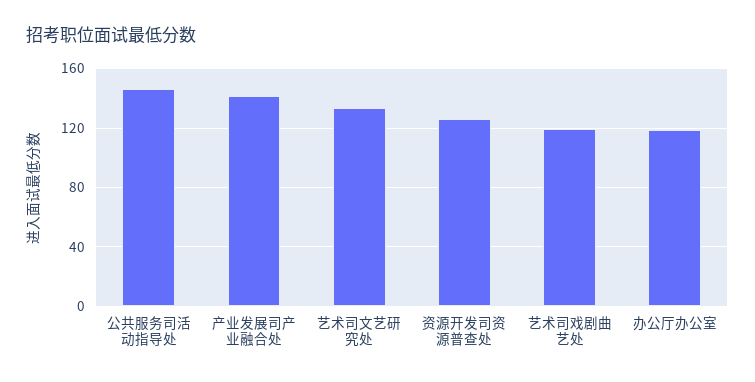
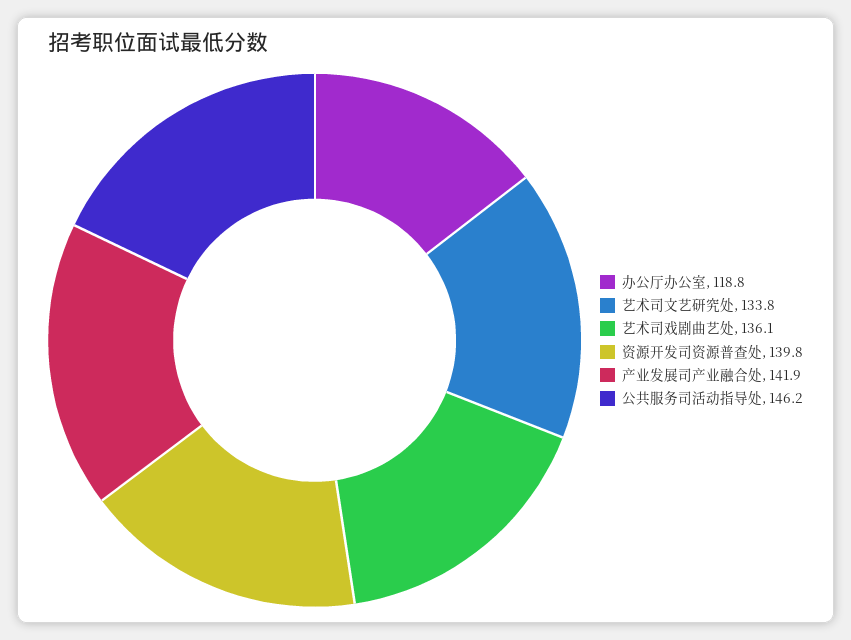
  {
    "公共服务司活动指导处": 146.2,
    "产业发展司产业融合处": 141.9,
    "艺术司文艺研究处": 133.8,
-   "资源开发司资源普查处": 125,
+   "资源开发司资源普查处": 139.8,
-   "艺术司戏剧曲艺处": 120,
+   "艺术司戏剧曲艺处": 136.1,
    "办公厅办公室": 118.8
  }

